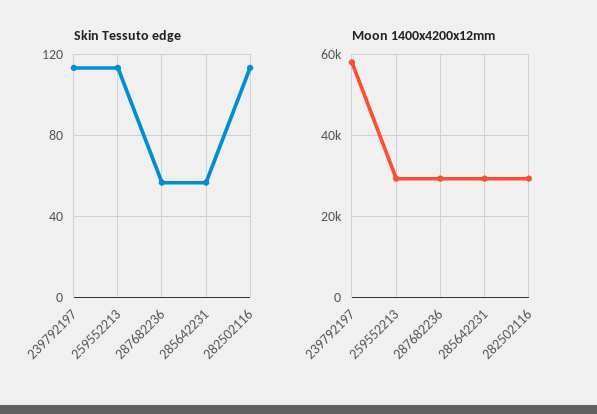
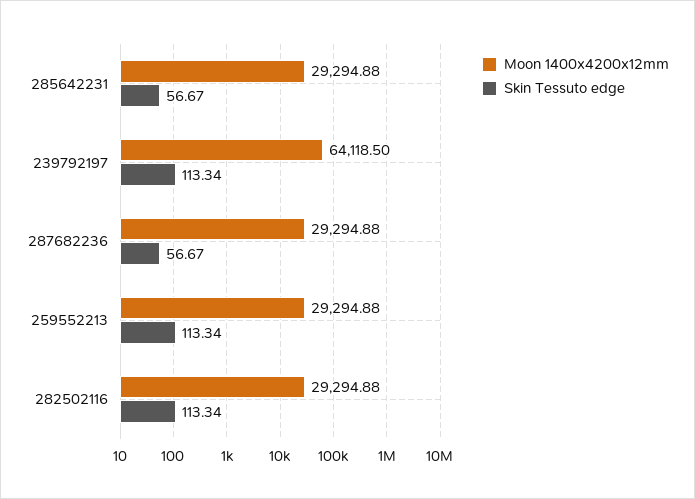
  {
    "Skin Tessuto edge": {
      "239792197": 113.34,
      "259552213": 113.34,
      "287682236": 56.67,
      "285642231": 56.67,
      "282502116": 113.34
    },
    "Moon 1400x4200x12mm": {
-     "239792197": 58000,
+     "239792197": 64118.5,
      "259552213": 29294.88,
      "287682236": 29294.88,
      "285642231": 29294.88,
      "282502116": 29294.88
    }
  }

